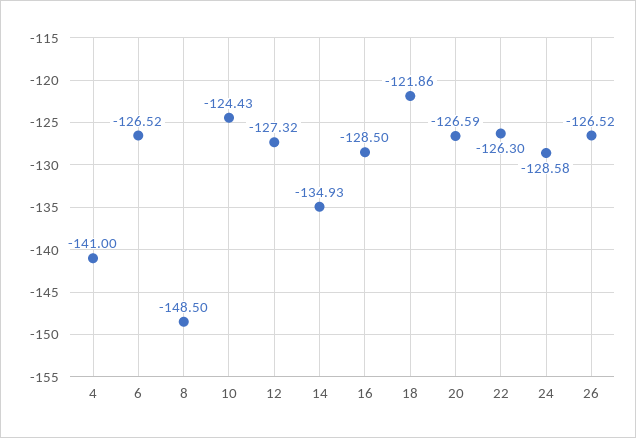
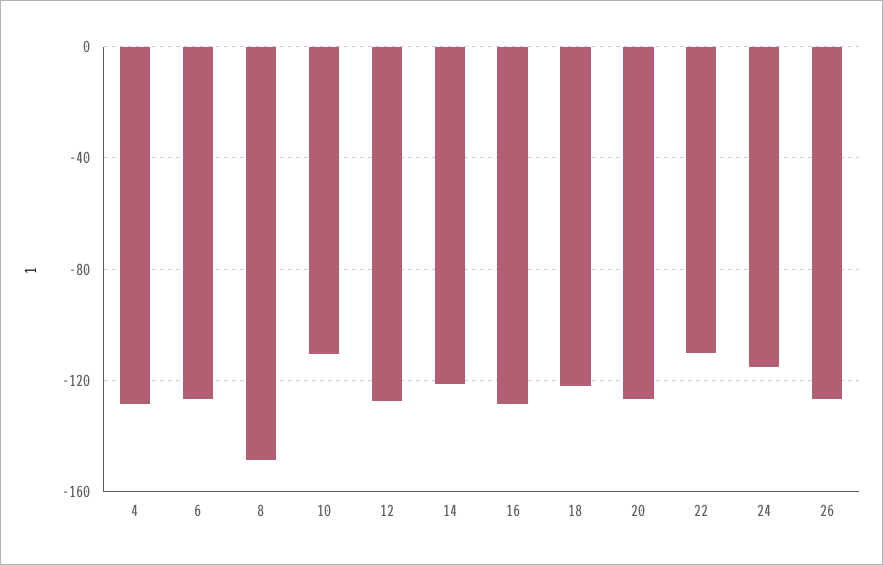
  {
-   "4": -141,
+   "4": -130,
    "6": -126.52,
    "8": -148.5,
-   "10": -124.43,
+   "10": -110,
    "12": -127.32,
-   "14": -134.93,
+   "14": -120,
    "16": -128.5,
    "18": -121.86,
    "20": -126.59,
-   "22": -126.3,
+   "22": -110,
-   "24": -128.58,
+   "24": -115,
    "26": -126.52
  }

